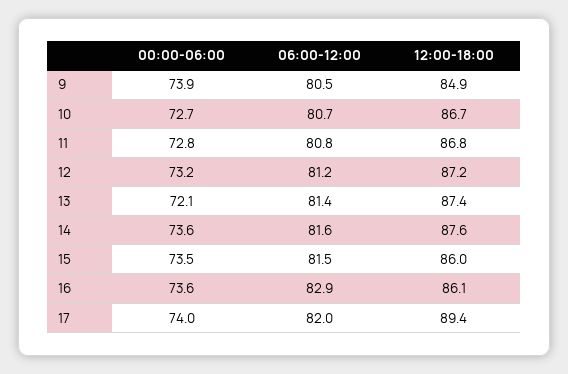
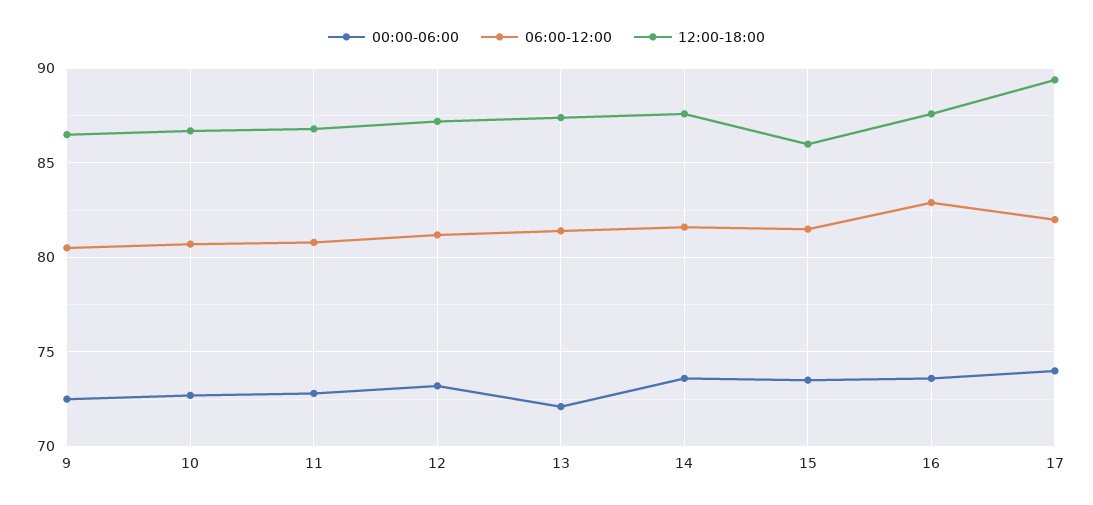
  {
    "00:00-06:00": {
-     "9": 73.9,
+     "9": 72.5,
      "10": 72.7,
      "11": 72.8,
      "12": 73.2,
      "13": 72.1,
      "14": 73.6,
      "15": 73.5,
      "16": 73.6,
      "17": 74
    },
    "06:00-12:00": {
      "9": 80.5,
      "10": 80.7,
      "11": 80.8,
      "12": 81.2,
      "13": 81.4,
      "14": 81.6,
      "15": 81.5,
      "16": 82.9,
      "17": 82
    },
    "12:00-18:00": {
-     "9": 84.9,
+     "9": 86.5,
      "10": 86.7,
      "11": 86.8,
      "12": 87.2,
      "13": 87.4,
      "14": 87.6,
      "15": 86,
-     "16": 86.1,
+     "16": 87.5,
      "17": 89.4
    }
  }

